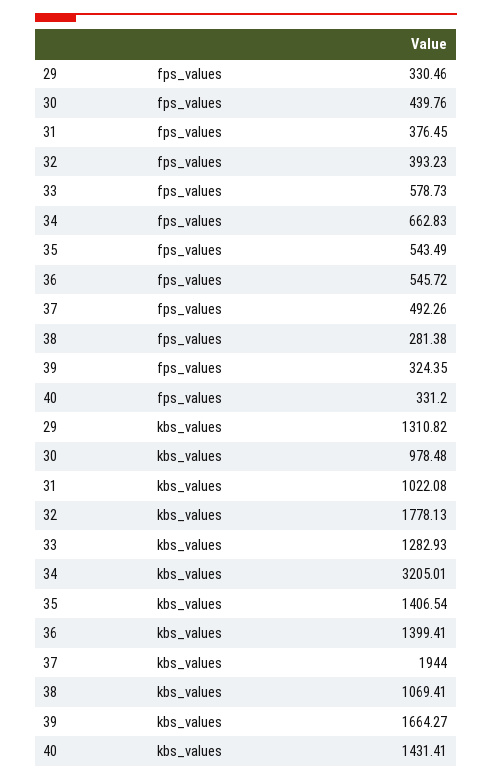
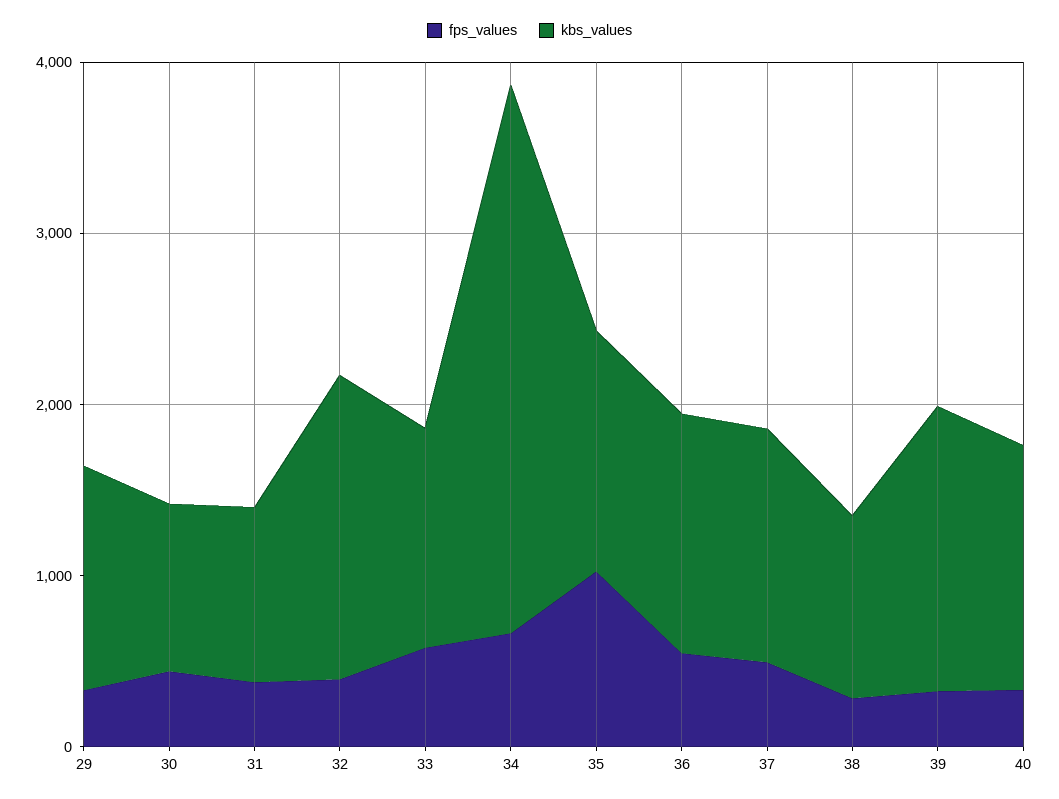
  {
    "fps_values": {
      "29": 330.46,
      "30": 439.76,
      "31": 376.45,
      "32": 393.23,
      "33": 578.73,
      "34": 662.83,
-     "35": 543.49,
+     "35": 1000,
      "36": 545.72,
      "37": 492.26,
      "38": 281.38,
      "39": 324.35,
      "40": 331.2
    },
    "kbs_values": {
      "29": 1310.82,
      "30": 978.48,
      "31": 1022.08,
      "32": 1778.13,
      "33": 1282.93,
      "34": 3205.01,
      "35": 1406.54,
      "36": 1399.41,
-     "37": 1944,
+     "37": 1400,
      "38": 1069.41,
      "39": 1664.27,
      "40": 1431.41
    }
  }

